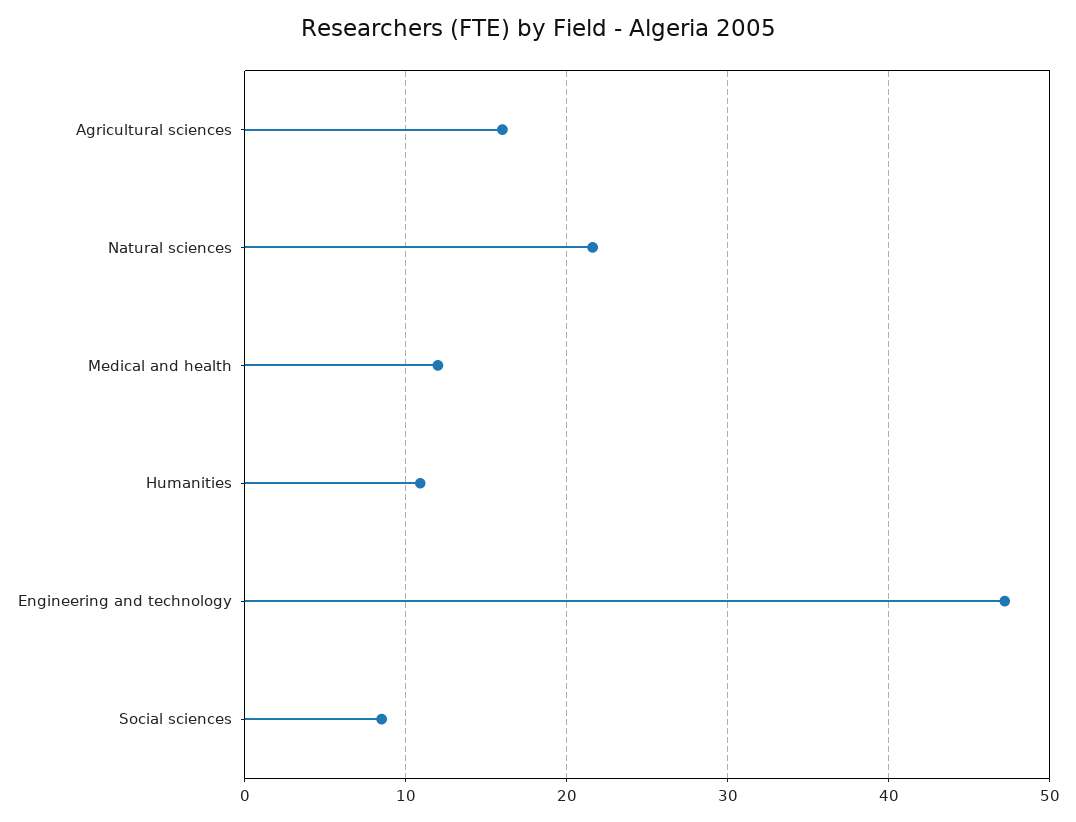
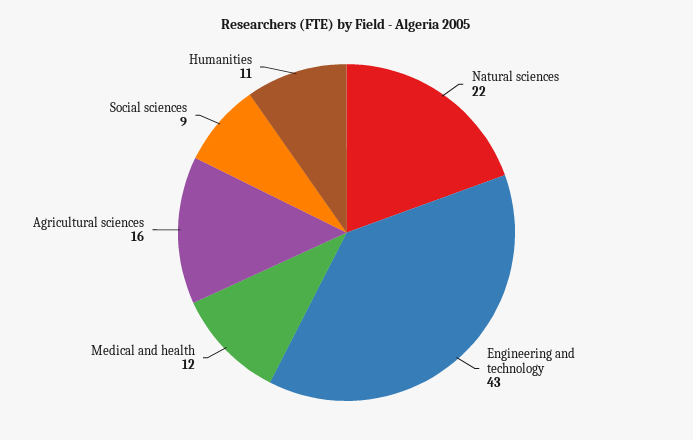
  {
    "Agricultural sciences": 16,
    "Natural sciences": 22,
    "Medical and health": 12,
    "Humanities": 11,
-   "Engineering and technology": 47,
+   "Engineering and technology": 43,
    "Social sciences": 9
  }

